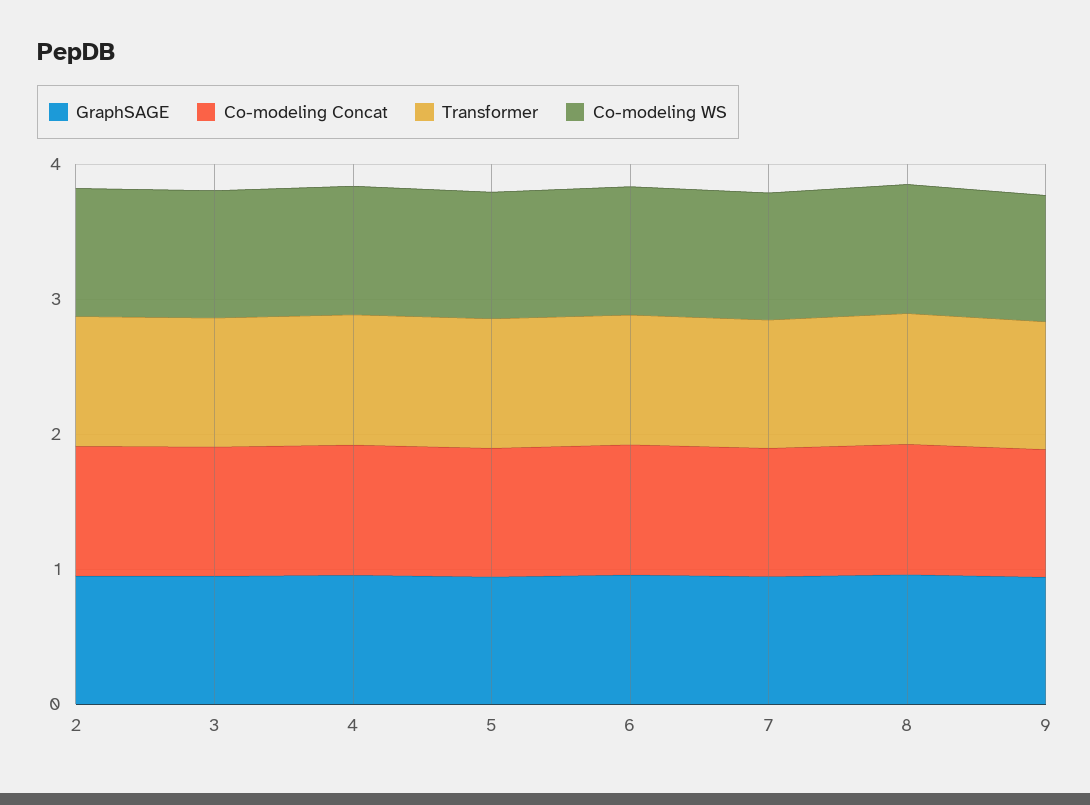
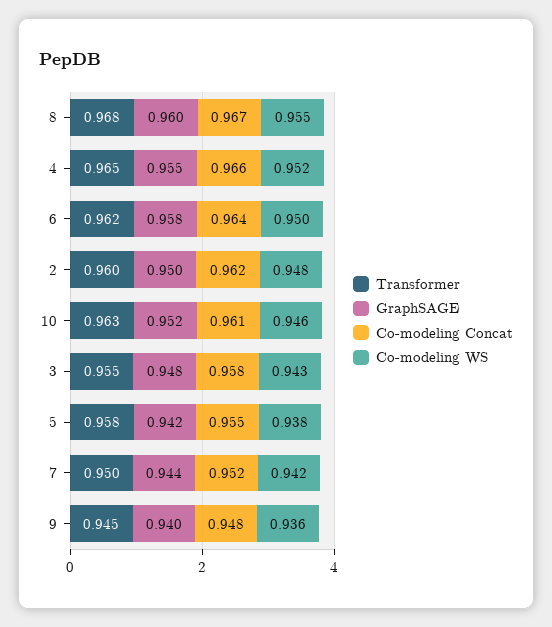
  {
    "GraphSAGE": {
      "2": 0.95,
      "3": 0.948,
      "4": 0.955,
      "5": 0.942,
      "6": 0.958,
      "7": 0.944,
      "8": 0.96,
-     "9": 0.94
+     "9": 0.94,
+     "10": 0.952
    },
    "Co-modeling Concat": {
      "2": 0.962,
      "3": 0.958,
      "4": 0.966,
      "5": 0.955,
      "6": 0.964,
      "7": 0.952,
      "8": 0.967,
-     "9": 0.948
+     "9": 0.948,
+     "10": 0.961
    },
    "Transformer": {
      "2": 0.96,
      "3": 0.955,
      "4": 0.965,
      "5": 0.958,
      "6": 0.962,
      "7": 0.95,
      "8": 0.968,
-     "9": 0.945
+     "9": 0.945,
+     "10": 0.963
    },
    "Co-modeling WS": {
      "2": 0.948,
      "3": 0.943,
      "4": 0.952,
      "5": 0.938,
      "6": 0.95,
      "7": 0.942,
      "8": 0.955,
-     "9": 0.936
+     "9": 0.936,
+     "10": 0.946
    }
  }

